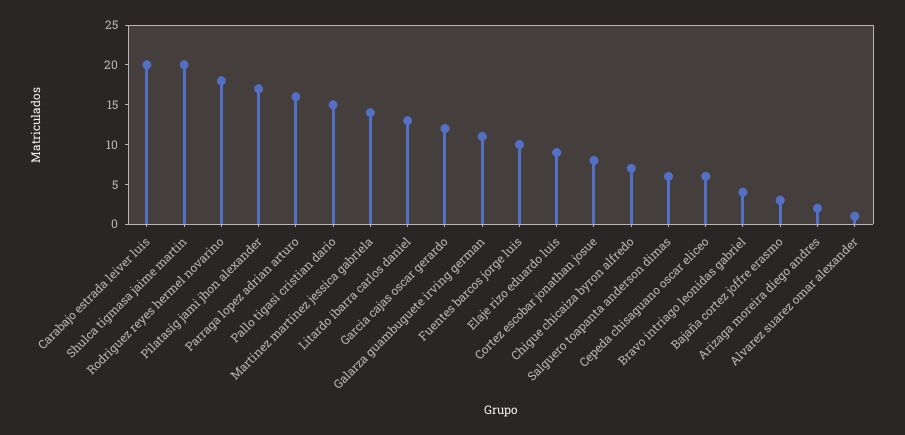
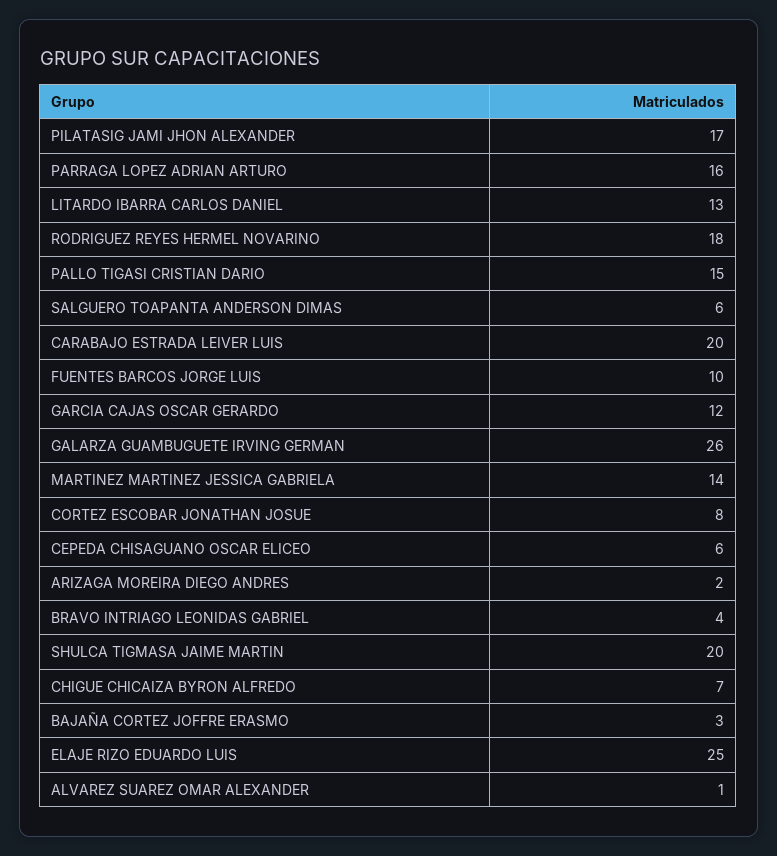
  {
    "Carabajo estrada leiver luis": 20,
    "Shulca tigmasa jaime martin": 20,
    "Rodriguez reyes hermel novarino": 18,
    "Pilatasig jami jhon alexander": 17,
    "Parraga lopez adrian arturo": 16,
    "Pallo tigasi cristian dario": 15,
    "Martinez martinez jessica gabriela": 14,
    "Litardo ibarra carlos daniel": 13,
    "Garcia cajas oscar gerardo": 12,
-   "Galarza guambuguete irving german": 10,
+   "Galarza guambuguete irving german": 26,
    "Fuentes barcos jorge luis": 10,
-   "Elaje rizo eduardo luis": 10,
+   "Elaje rizo eduardo luis": 25,
    "Cortez escobar jonathan josue": 8,
    "Chigue chicaiza byron alfredo": 7,
    "Salguero toapanta anderson dimas": 6,
    "Cepeda chisaguano oscar eliceo": 6,
    "Bravo intriago leonidas gabriel": 4,
    "Bajaña cortez joffre erasmo": 3,
    "Arizaga moreira diego andres": 2,
    "Alvarez suarez omar alexander": 1
  }

